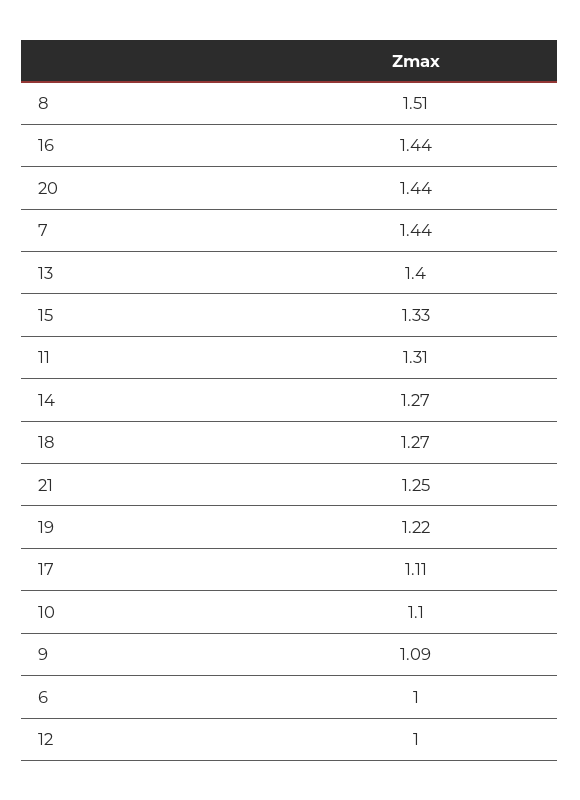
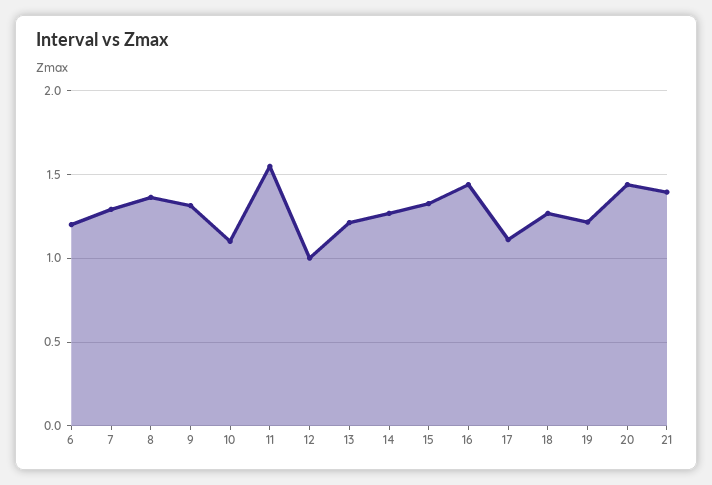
  {
-   "8": 1.51,
+   "8": 1.35,
    "16": 1.44,
    "20": 1.44,
-   "7": 1.44,
+   "7": 1.3,
-   "13": 1.4,
+   "13": 1.2,
    "15": 1.33,
-   "11": 1.31,
+   "11": 1.55,
    "14": 1.27,
    "18": 1.27,
-   "21": 1.25,
+   "21": 1.4,
    "19": 1.22,
    "17": 1.11,
    "10": 1.1,
-   "9": 1.09,
+   "9": 1.3,
-   "6": 1,
+   "6": 1.2,
    "12": 1
  }

